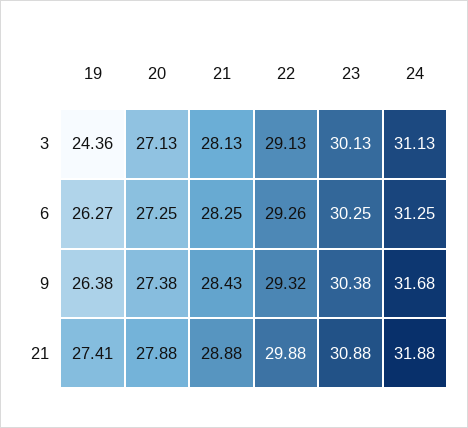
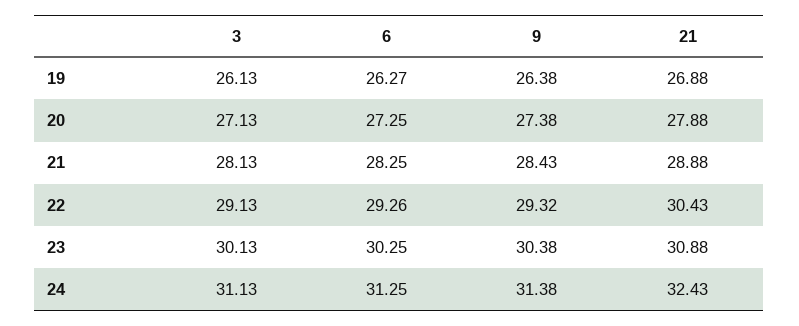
  {
    "19": {
-     "3": 24.36,
+     "3": 26.13,
      "6": 26.27,
      "9": 26.38,
-     "21": 27.41
+     "21": 26.88
    },
    "20": {
      "3": 27.13,
      "6": 27.25,
      "9": 27.38,
      "21": 27.88
    },
    "21": {
      "3": 28.13,
      "6": 28.25,
      "9": 28.43,
      "21": 28.88
    },
    "22": {
      "3": 29.13,
      "6": 29.26,
      "9": 29.32,
-     "21": 29.88
+     "21": 30.43
    },
    "23": {
      "3": 30.13,
      "6": 30.25,
      "9": 30.38,
      "21": 30.88
    },
    "24": {
      "3": 31.13,
      "6": 31.25,
-     "9": 31.68,
+     "9": 31.38,
-     "21": 31.88
+     "21": 32.43
    }
  }

